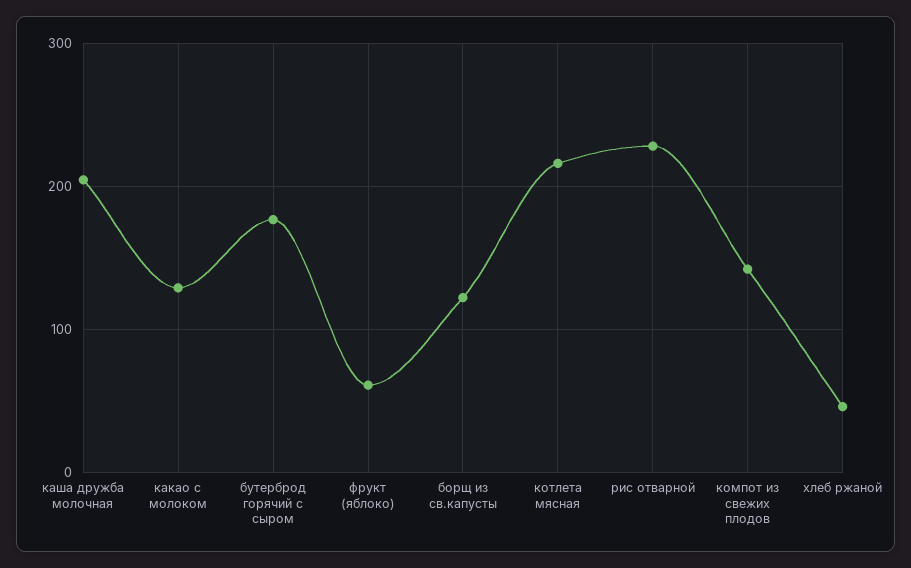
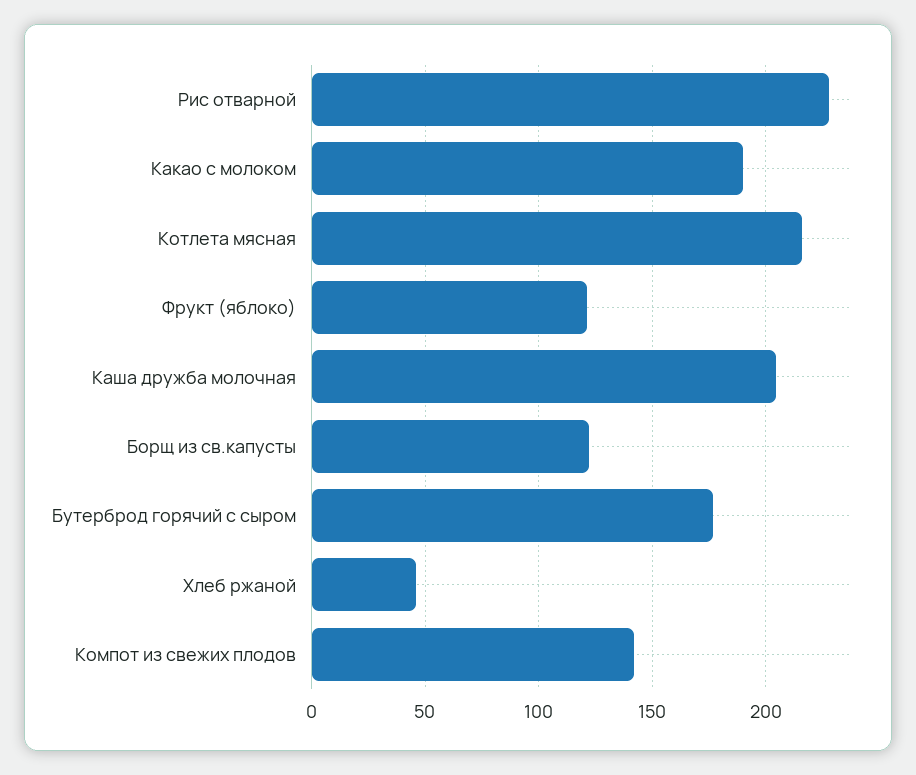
  {
    "каша дружба молочная": 205,
-   "какао с молоком": 130,
+   "какао с молоком": 190,
    "бутерброд горячий с сыром": 175,
-   "фрукт (яблоко)": 60,
+   "фрукт (яблоко)": 120,
    "борщ из св.капусты": 120,
    "котлета мясная": 215,
    "рис отварной": 230,
    "компот из свежих плодов": 140,
    "хлеб ржаной": 45
  }

